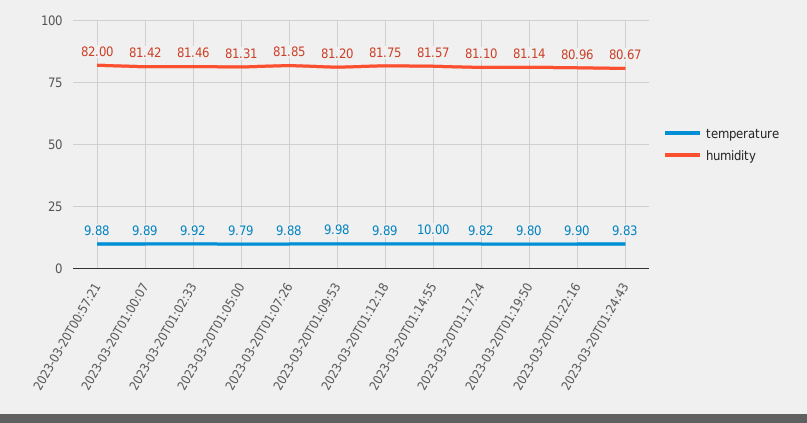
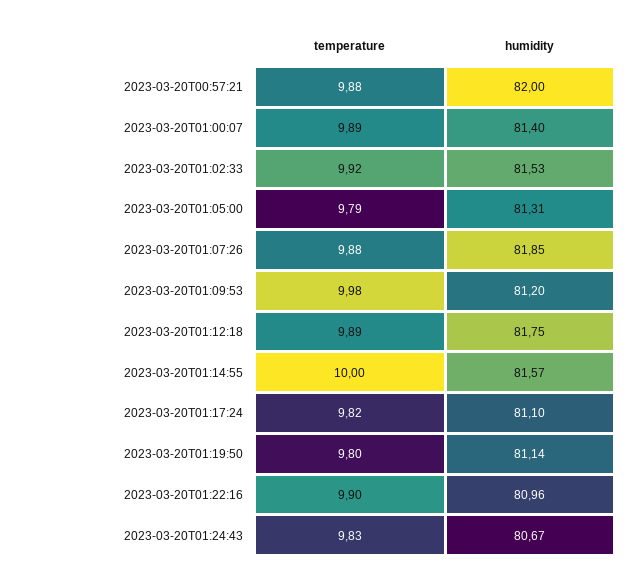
  {
    "temperature": {
      "2023-03-20T00:57:21": 9.88,
      "2023-03-20T01:00:07": 9.89,
      "2023-03-20T01:02:33": 9.92,
      "2023-03-20T01:05:00": 9.79,
      "2023-03-20T01:07:26": 9.88,
      "2023-03-20T01:09:53": 9.98,
      "2023-03-20T01:12:18": 9.89,
      "2023-03-20T01:14:55": 10,
      "2023-03-20T01:17:24": 9.82,
      "2023-03-20T01:19:50": 9.8,
      "2023-03-20T01:22:16": 9.9,
      "2023-03-20T01:24:43": 9.83
    },
    "humidity": {
      "2023-03-20T00:57:21": 82,
-     "2023-03-20T01:00:07": 81.42,
+     "2023-03-20T01:00:07": 81.4,
-     "2023-03-20T01:02:33": 81.46,
+     "2023-03-20T01:02:33": 81.53,
      "2023-03-20T01:05:00": 81.31,
      "2023-03-20T01:07:26": 81.85,
      "2023-03-20T01:09:53": 81.2,
      "2023-03-20T01:12:18": 81.75,
      "2023-03-20T01:14:55": 81.57,
      "2023-03-20T01:17:24": 81.1,
      "2023-03-20T01:19:50": 81.14,
      "2023-03-20T01:22:16": 80.96,
      "2023-03-20T01:24:43": 80.67
    }
  }

